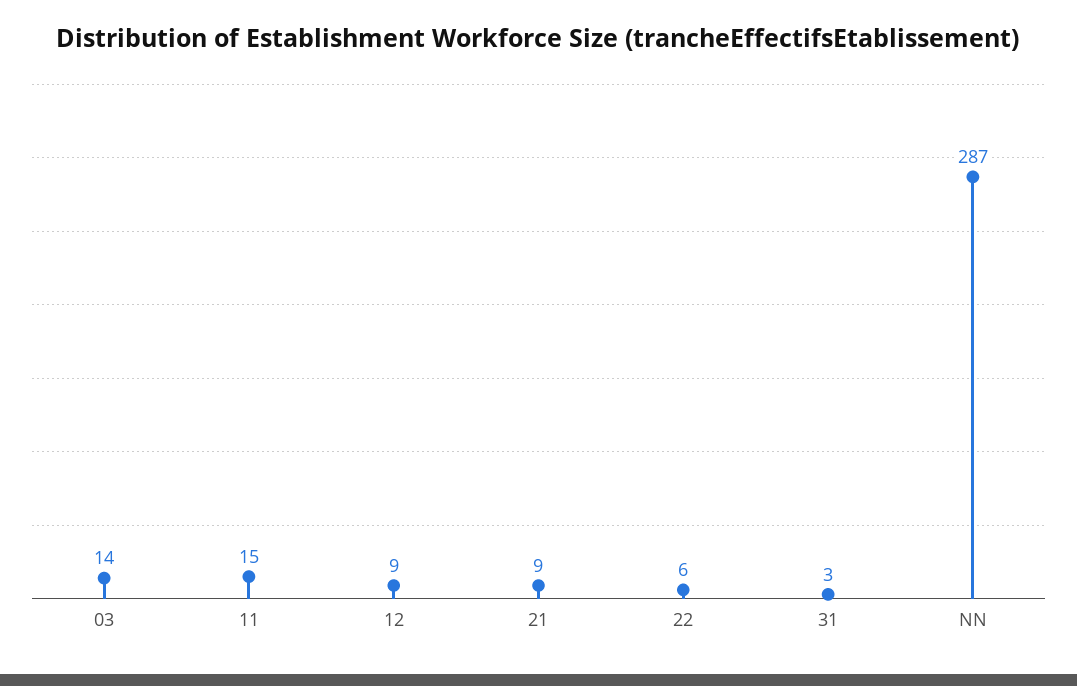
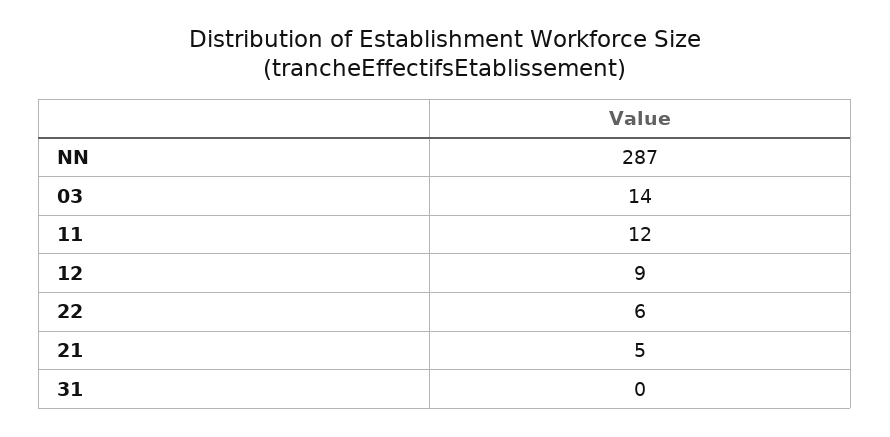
  {
    "03": 14,
-   "11": 15,
+   "11": 12,
    "12": 9,
-   "21": 9,
+   "21": 5,
    "22": 6,
-   "31": 3,
+   "31": 0,
    "NN": 287
  }

